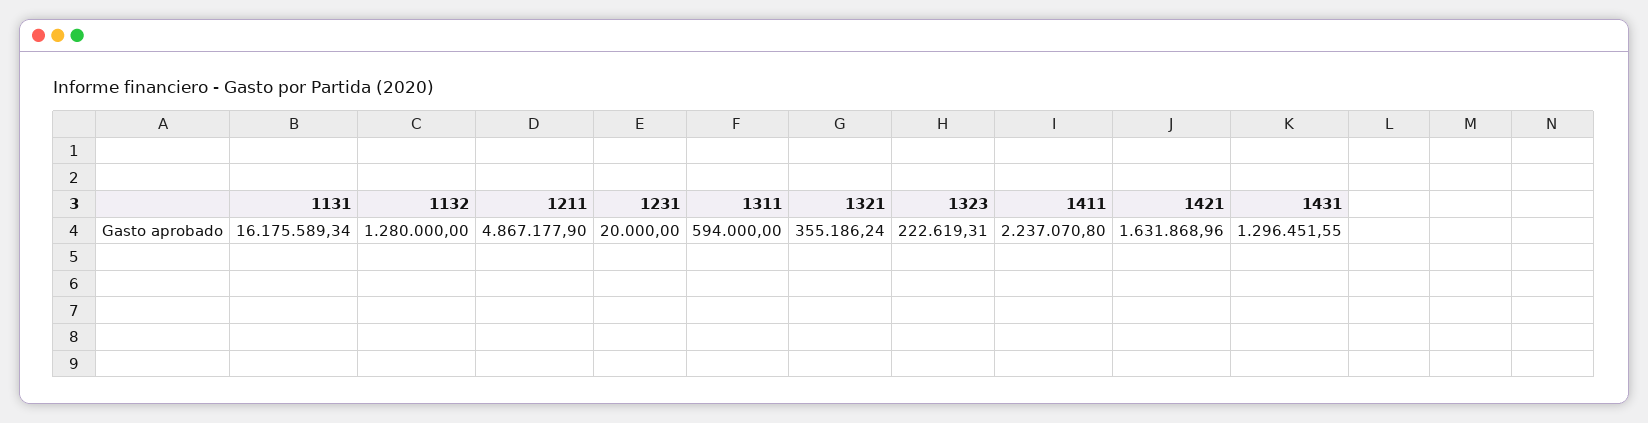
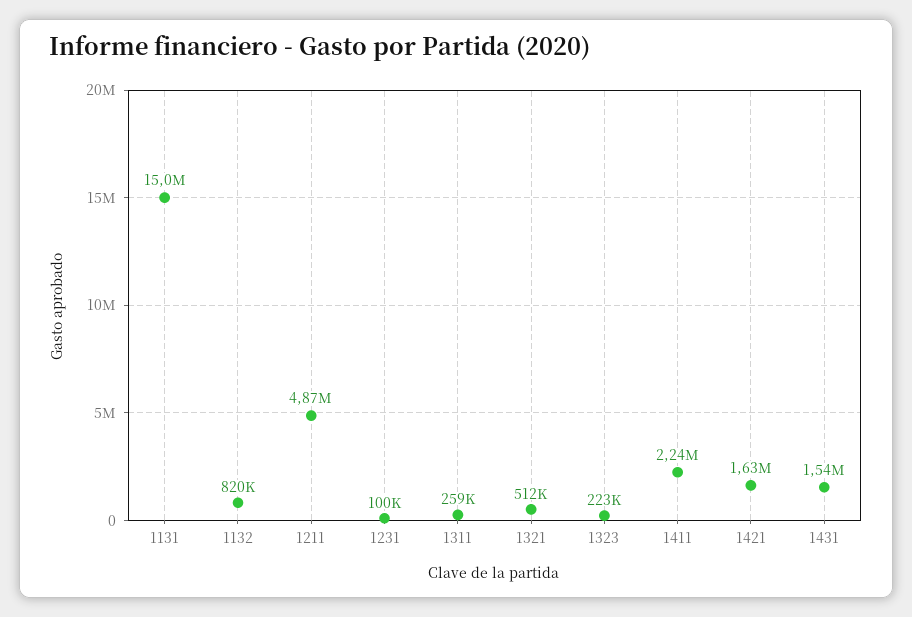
  {
-   "1131": 16175589.34,
+   "1131": 15000000,
-   "1132": 1280000,
+   "1132": 820000,
    "1211": 4867177.9,
-   "1231": 20000,
+   "1231": 100000,
-   "1311": 594000,
+   "1311": 259000,
-   "1321": 355186.24,
+   "1321": 512000,
    "1323": 222619.31,
    "1411": 2237070.8,
    "1421": 1631868.96,
-   "1431": 1296451.55
+   "1431": 1540000
  }

